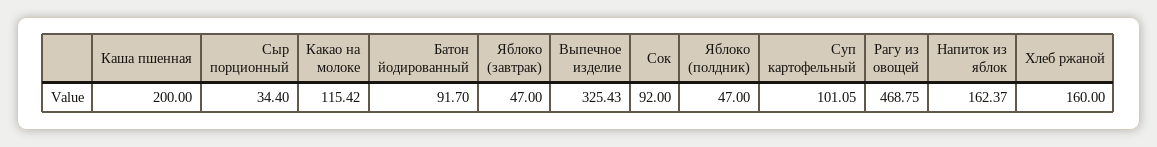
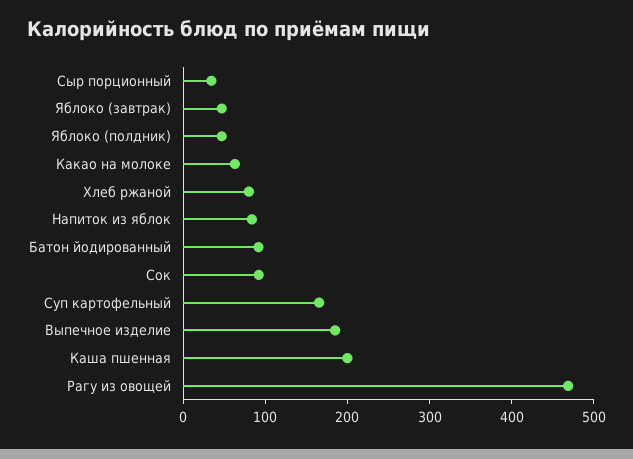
  {
    "Каша пшенная": 200,
    "Сыр порционный": 34.4,
-   "Какао на молоке": 115.42,
+   "Какао на молоке": 60,
    "Батон йодированный": 91.7,
    "Яблоко (завтрак)": 47,
-   "Выпечное изделие": 325.43,
+   "Выпечное изделие": 180,
    "Сок": 92,
    "Яблоко (полдник)": 47,
-   "Суп картофельный": 101.05,
+   "Суп картофельный": 160,
    "Рагу из овощей": 468.75,
-   "Напиток из яблок": 162.37,
+   "Напиток из яблок": 80,
-   "Хлеб ржаной": 160
+   "Хлеб ржаной": 80
  }

